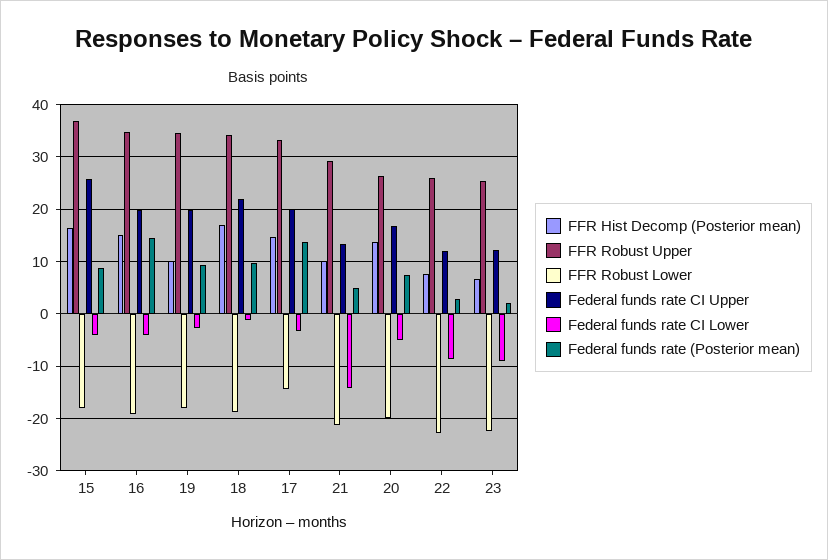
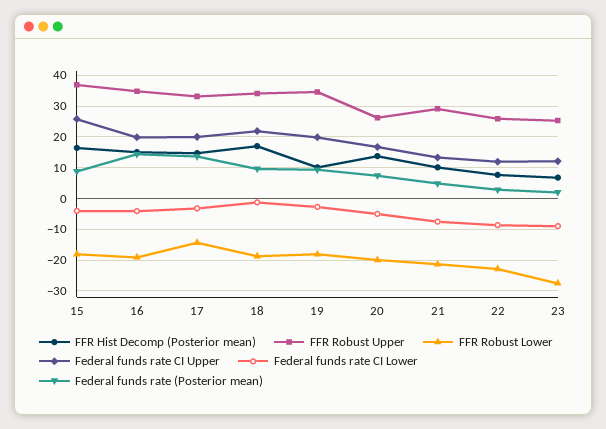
  {
    "FFR Hist Decomp (Posterior mean)": {
      "15": 16,
      "16": 16,
      "19": 10,
      "18": 16,
      "17": 14,
      "21": 10,
      "20": 14,
      "22": 8,
      "23": 6
    },
    "FFR Robust Upper": {
      "15": 36,
      "16": 34,
      "19": 34,
      "18": 34,
      "17": 34,
      "21": 30,
      "20": 26,
      "22": 26,
      "23": 26
    },
    "FFR Robust Lower": {
      "15": -18,
      "16": -20,
      "19": -18,
      "18": -18,
      "17": -14,
      "21": -22,
      "20": -20,
      "22": -22,
-     "23": -22
+     "23": -28
    },
    "Federal funds rate CI Upper": {
      "15": 26,
      "16": 20,
      "19": 20,
      "18": 22,
      "17": 20,
      "21": 14,
      "20": 16,
      "22": 12,
      "23": 12
    },
    "Federal funds rate CI Lower": {
      "15": -4,
      "16": -4,
      "19": -2,
      "18": -2,
      "17": -4,
-     "21": -14,
+     "21": -8,
      "20": -4,
      "22": -8,
      "23": -8
    },
    "Federal funds rate (Posterior mean)": {
      "15": 8,
      "16": 14,
      "19": 10,
      "18": 10,
      "17": 14,
      "21": 4,
      "20": 8,
      "22": 2,
      "23": 2
    }
  }

